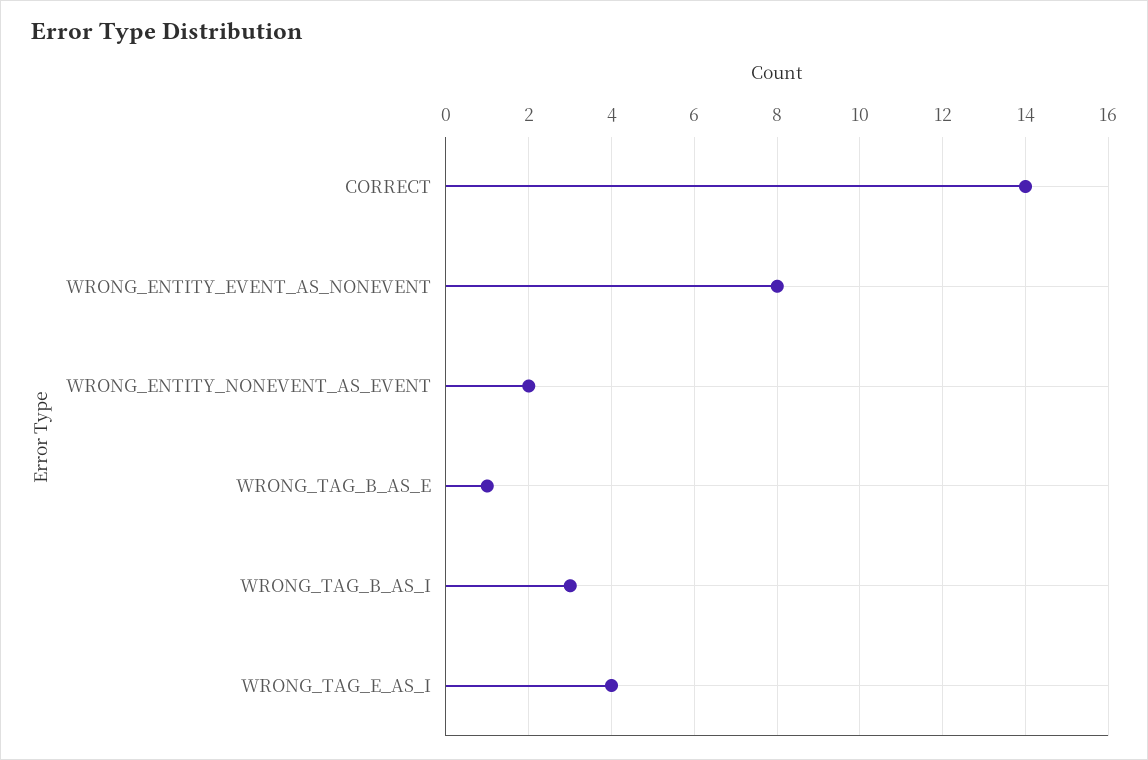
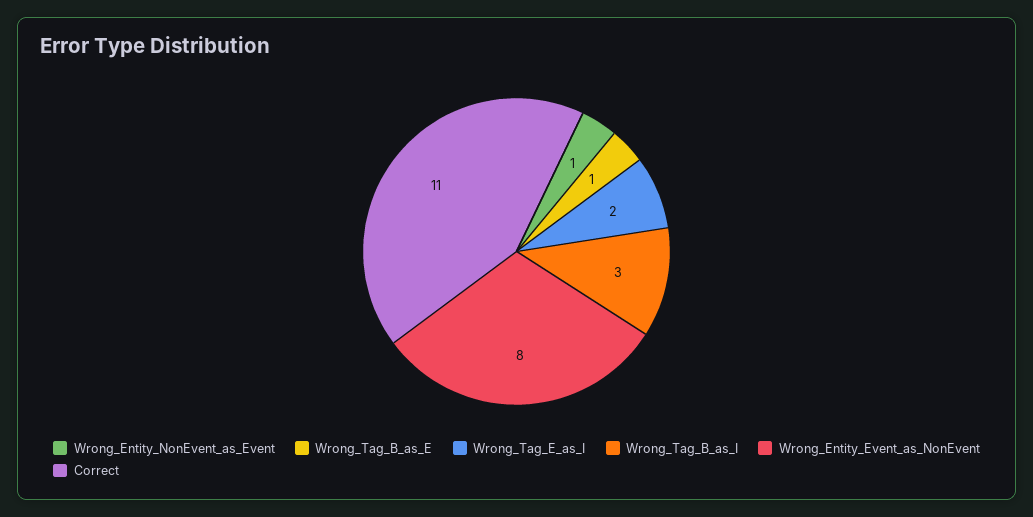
  {
-   "CORRECT": 14,
+   "CORRECT": 11,
    "WRONG_ENTITY_EVENT_AS_NONEVENT": 8,
-   "WRONG_ENTITY_NONEVENT_AS_EVENT": 2,
+   "WRONG_ENTITY_NONEVENT_AS_EVENT": 1,
    "WRONG_TAG_B_AS_E": 1,
    "WRONG_TAG_B_AS_I": 3,
-   "WRONG_TAG_E_AS_I": 4
+   "WRONG_TAG_E_AS_I": 2
  }

